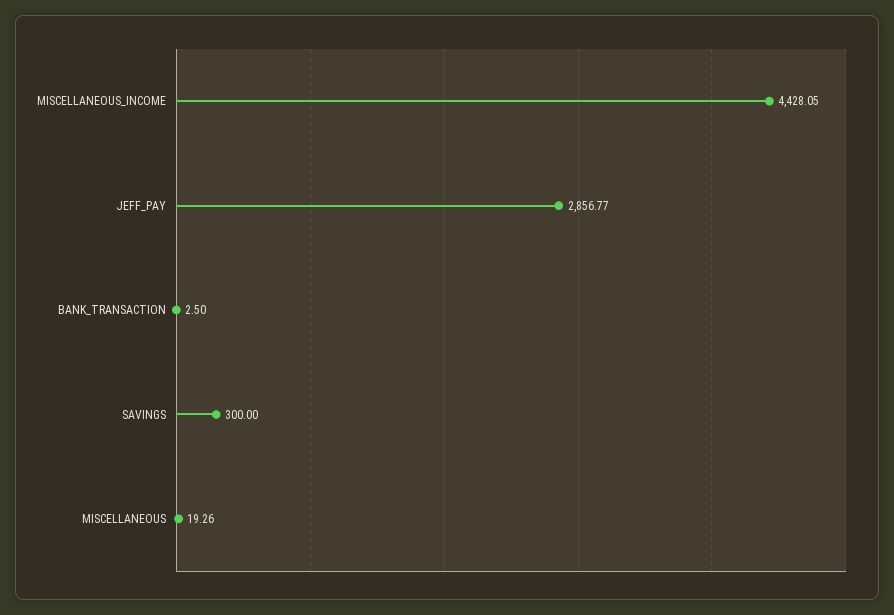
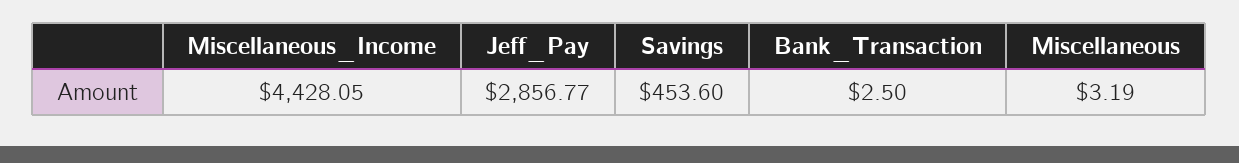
  {
    "MISCELLANEOUS_INCOME": 4428.05,
    "JEFF_PAY": 2856.77,
    "BANK_TRANSACTION": 2.5,
-   "SAVINGS": 300,
+   "SAVINGS": 453.6,
-   "MISCELLANEOUS": 19.26
+   "MISCELLANEOUS": 3.19
  }

